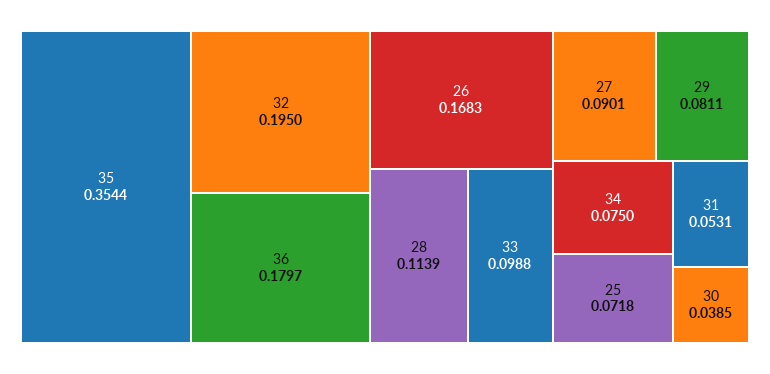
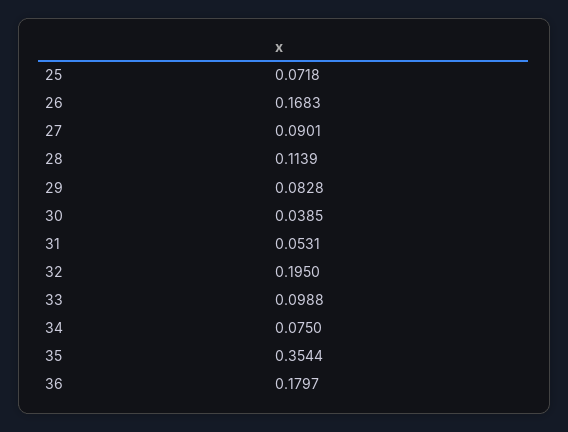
  {
    "35": 0.3544,
    "32": 0.195,
    "36": 0.1797,
    "26": 0.1683,
    "28": 0.1139,
    "33": 0.0988,
    "27": 0.0901,
-   "29": 0.0811,
+   "29": 0.0828,
    "34": 0.075,
    "25": 0.0718,
    "31": 0.0531,
    "30": 0.0385
  }

